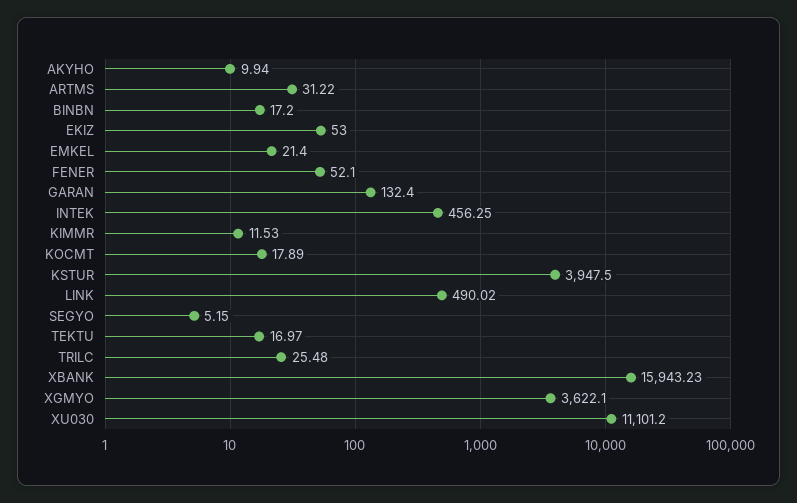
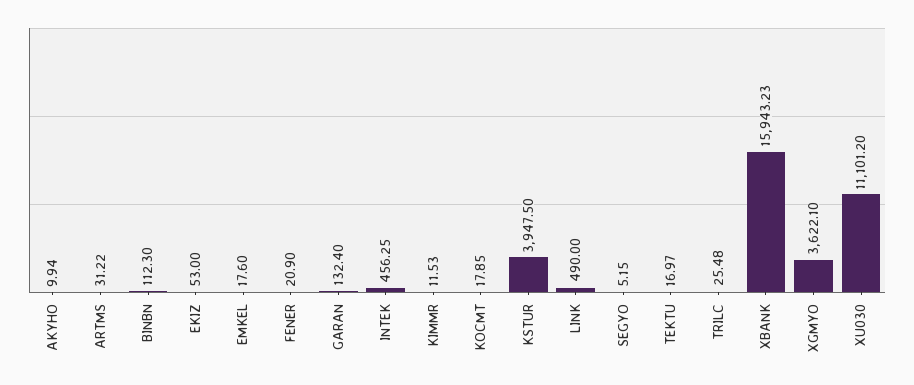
  {
    "AKYHO": 9.94,
    "ARTMS": 31.22,
-   "BINBN": 17.2,
+   "BINBN": 112.3,
    "EKIZ": 53,
-   "EMKEL": 21.4,
+   "EMKEL": 17.6,
-   "FENER": 52.1,
+   "FENER": 20.9,
    "GARAN": 132.4,
    "INTEK": 456.25,
    "KIMMR": 11.53,
-   "KOCMT": 17.89,
+   "KOCMT": 17.85,
    "KSTUR": 3947.5,
-   "LINK": 490.02,
+   "LINK": 490,
    "SEGYO": 5.15,
    "TEKTU": 16.97,
    "TRILC": 25.48,
    "XBANK": 15943.23,
    "XGMYO": 3622.1,
    "XU030": 11101.2
  }

